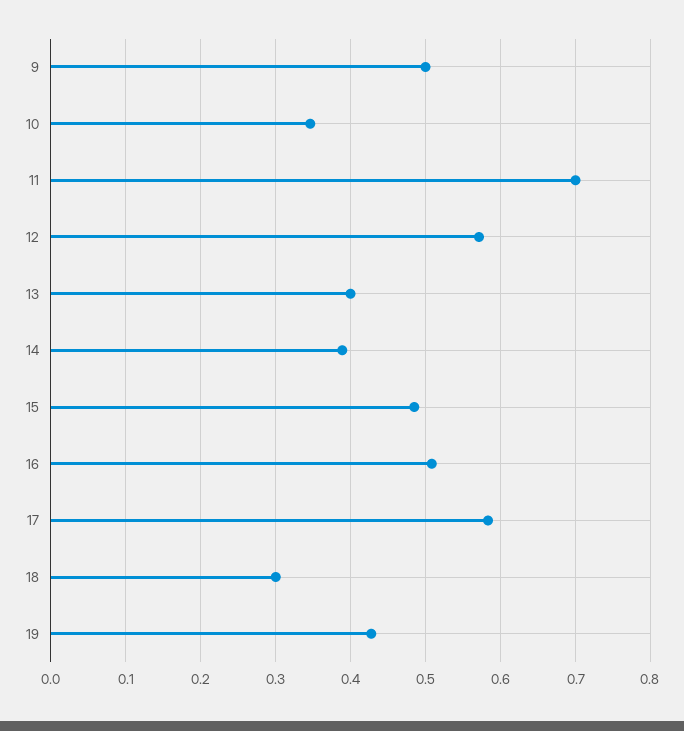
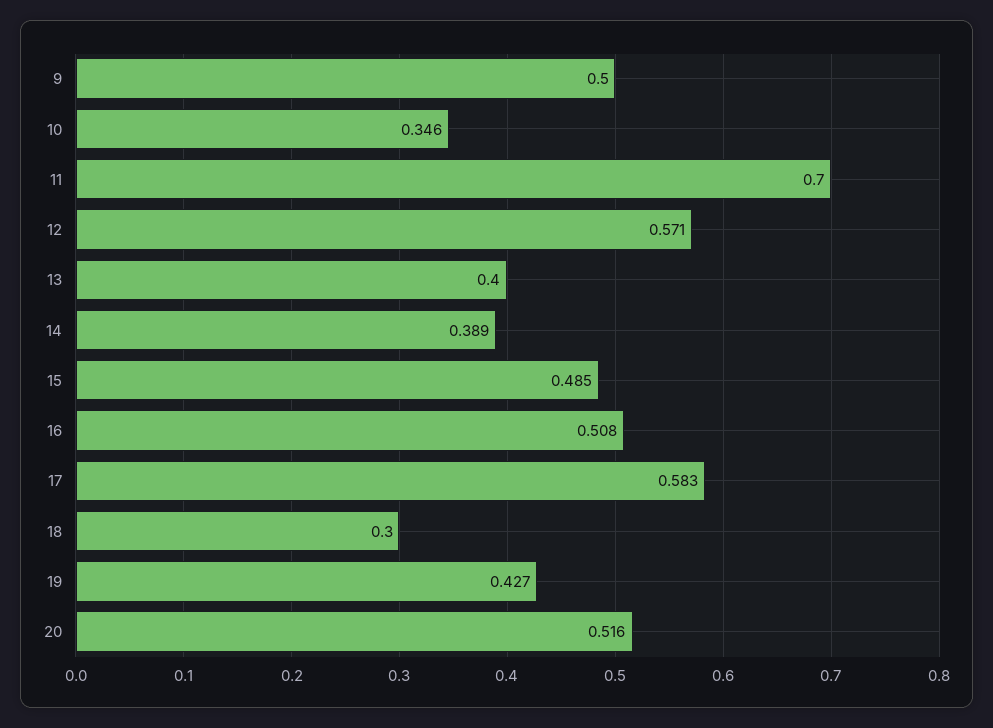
  {
    "9": 0.5,
    "10": 0.346,
    "11": 0.7,
    "12": 0.571,
    "13": 0.4,
    "14": 0.389,
    "15": 0.485,
    "16": 0.508,
    "17": 0.583,
    "18": 0.3,
-   "19": 0.427
+   "19": 0.427,
+   "20": 0.516
  }

